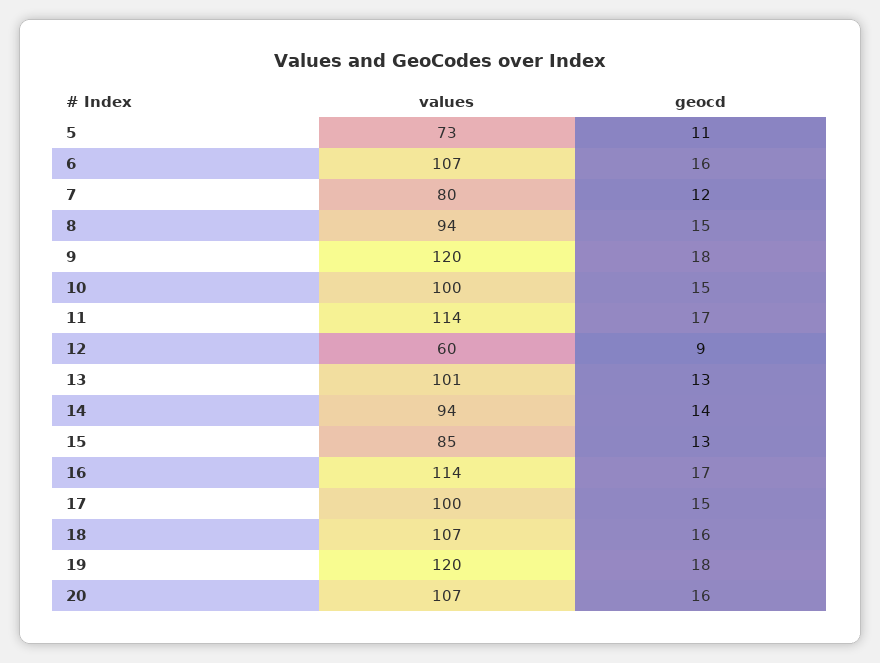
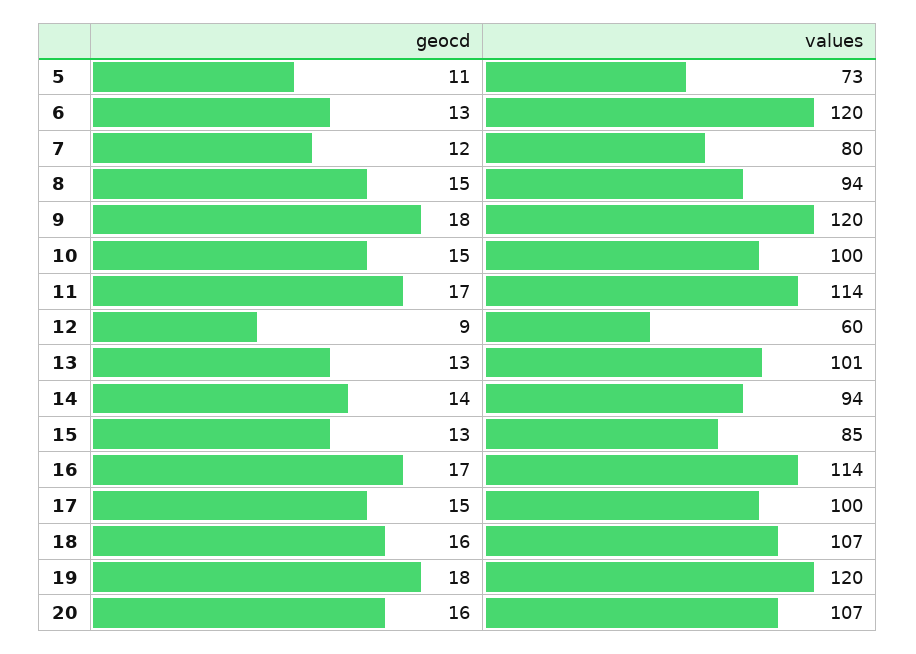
  {
    "values": {
      "5": 73,
-     "6": 107,
+     "6": 120,
      "7": 80,
      "8": 94,
      "9": 120,
      "10": 100,
      "11": 114,
      "12": 60,
      "13": 101,
      "14": 94,
      "15": 85,
      "16": 114,
      "17": 100,
      "18": 107,
      "19": 120,
      "20": 107
    },
    "geocd": {
      "5": 11,
-     "6": 16,
+     "6": 13,
      "7": 12,
      "8": 15,
      "9": 18,
      "10": 15,
      "11": 17,
      "12": 9,
      "13": 13,
      "14": 14,
      "15": 13,
      "16": 17,
      "17": 15,
      "18": 16,
      "19": 18,
      "20": 16
    }
  }

